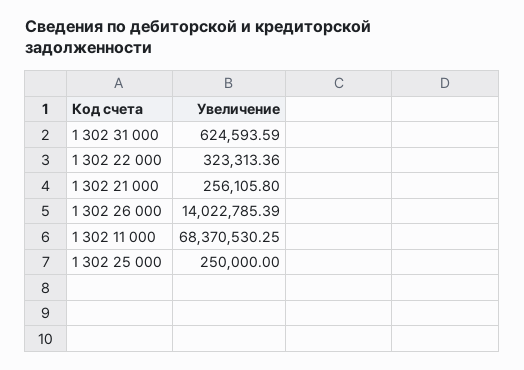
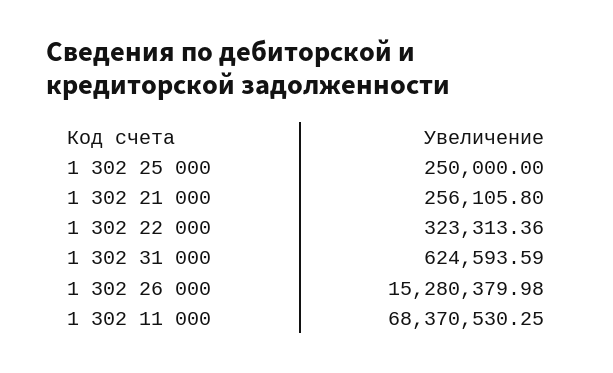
  {
    "1 302 31 000": 624593.59,
    "1 302 22 000": 323313.36,
    "1 302 21 000": 256105.8,
-   "1 302 26 000": 14022785.39,
+   "1 302 26 000": 15280379.98,
    "1 302 11 000": 68370530.25,
    "1 302 25 000": 250000
  }

